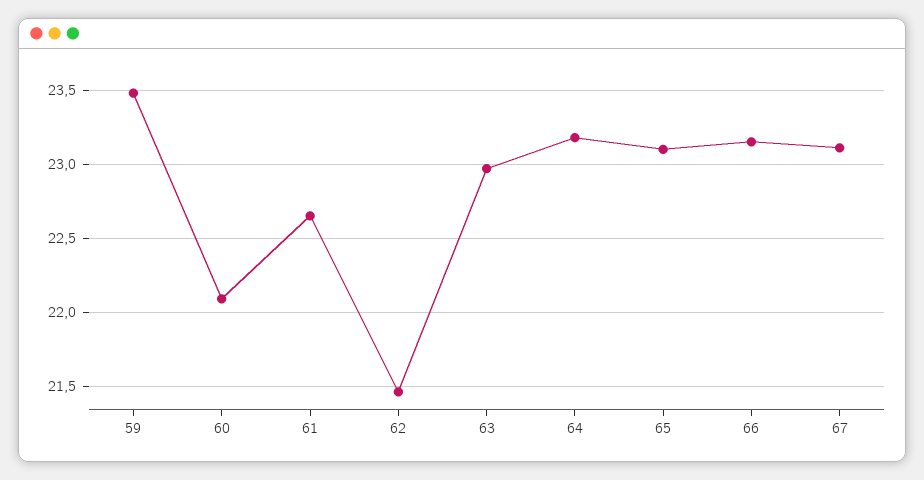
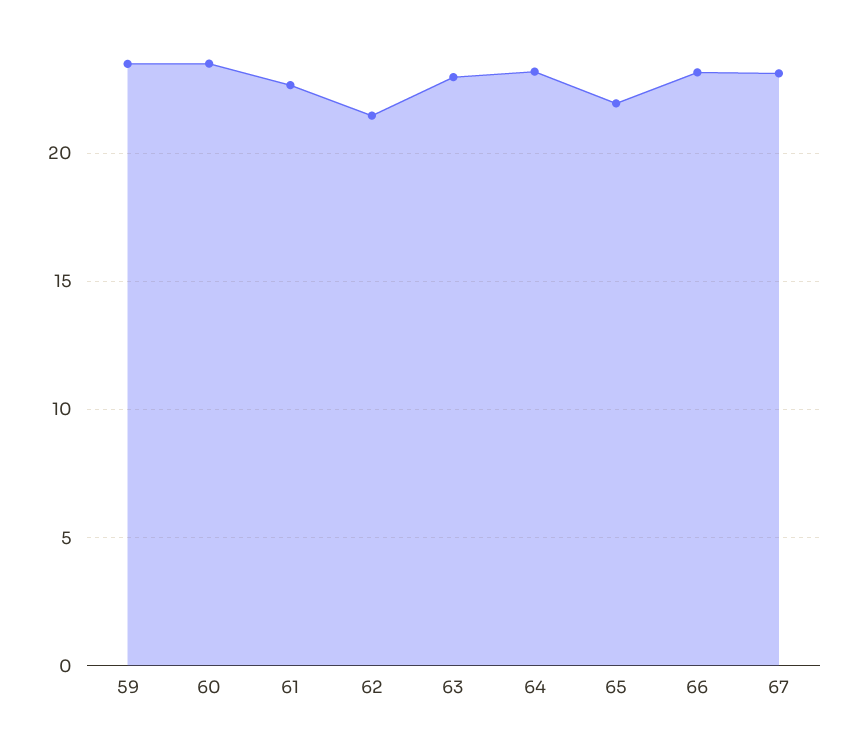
  {
    "59": 23.5,
-   "60": 22.1,
+   "60": 23.5,
    "61": 22.65,
    "62": 21.45,
    "63": 22.95,
    "64": 23.2,
-   "65": 23.1,
+   "65": 22,
    "66": 23.15,
    "67": 23.1
  }

